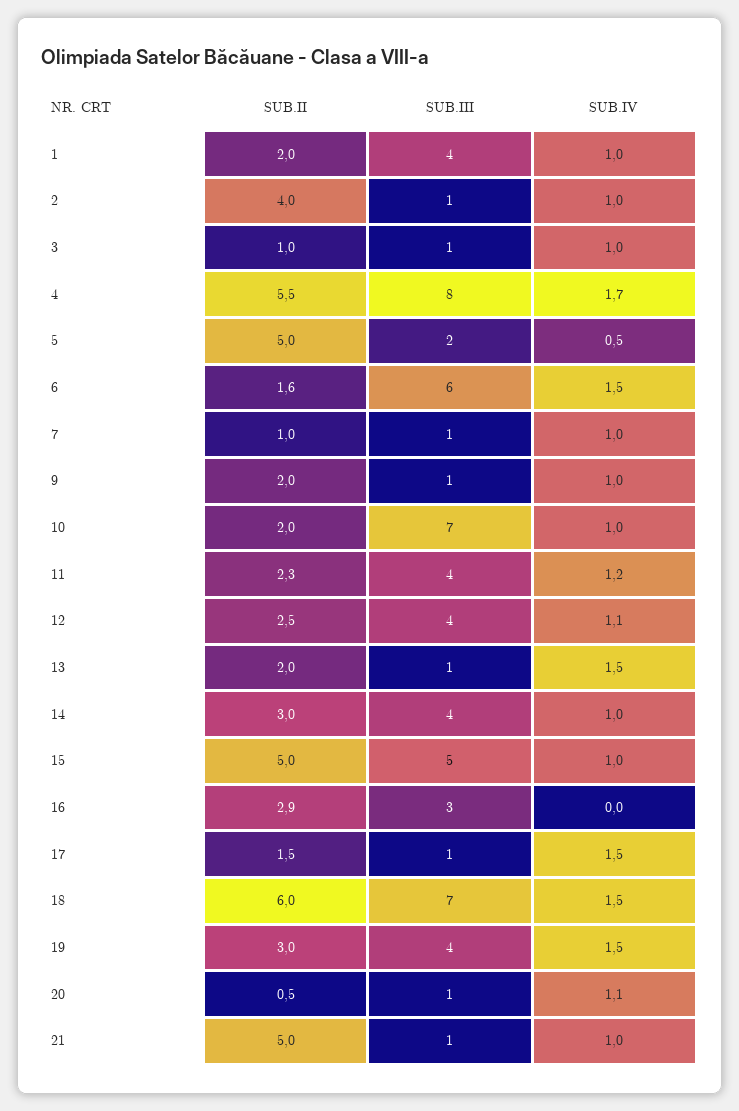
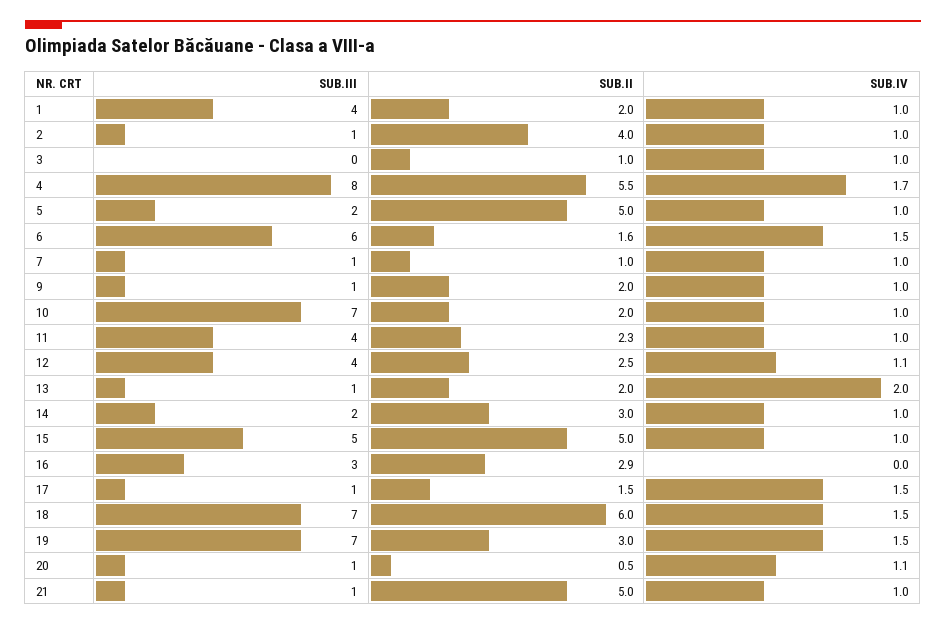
  {
    "SUB.II": {
      "1": 2,
      "2": 4,
      "3": 1,
      "4": 5.5,
      "5": 5,
      "6": 1.6,
      "7": 1,
      "9": 2,
      "10": 2,
      "11": 2.3,
      "12": 2.5,
      "13": 2,
      "14": 3,
      "15": 5,
      "16": 2.9,
      "17": 1.5,
      "18": 6,
      "19": 3,
      "20": 0.5,
      "21": 5
    },
    "SUB.III": {
      "1": 4,
      "2": 1,
-     "3": 1,
+     "3": 0,
      "4": 8,
      "5": 2,
      "6": 6,
      "7": 1,
      "9": 1,
      "10": 7,
      "11": 4,
      "12": 4,
      "13": 1,
-     "14": 4,
+     "14": 2,
      "15": 5,
      "16": 3,
      "17": 1,
      "18": 7,
-     "19": 4,
+     "19": 7,
      "20": 1,
      "21": 1
    },
    "SUB.IV": {
      "1": 1,
      "2": 1,
      "3": 1,
      "4": 1.7,
-     "5": 0.5,
+     "5": 1,
      "6": 1.5,
      "7": 1,
      "9": 1,
      "10": 1,
-     "11": 1.2,
+     "11": 1,
      "12": 1.1,
-     "13": 1.5,
+     "13": 2,
      "14": 1,
      "15": 1,
      "16": 0,
      "17": 1.5,
      "18": 1.5,
      "19": 1.5,
      "20": 1.1,
      "21": 1
    }
  }

